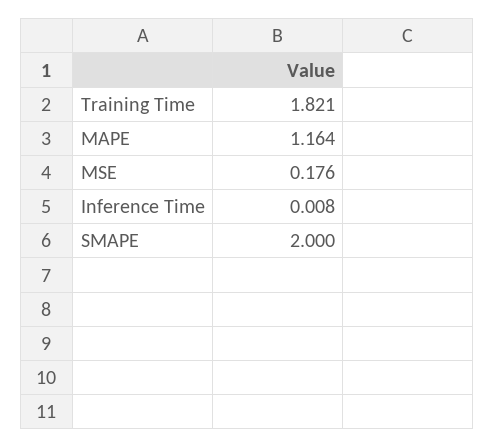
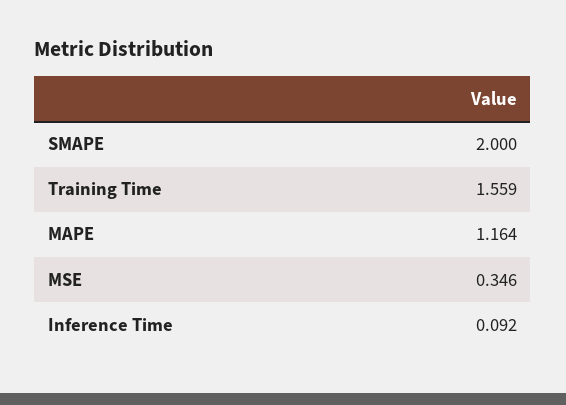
  {
-   "Training Time": 1.821,
+   "Training Time": 1.559,
    "MAPE": 1.164,
-   "MSE": 0.176,
+   "MSE": 0.346,
-   "Inference Time": 0.008,
+   "Inference Time": 0.092,
    "SMAPE": 2
  }

